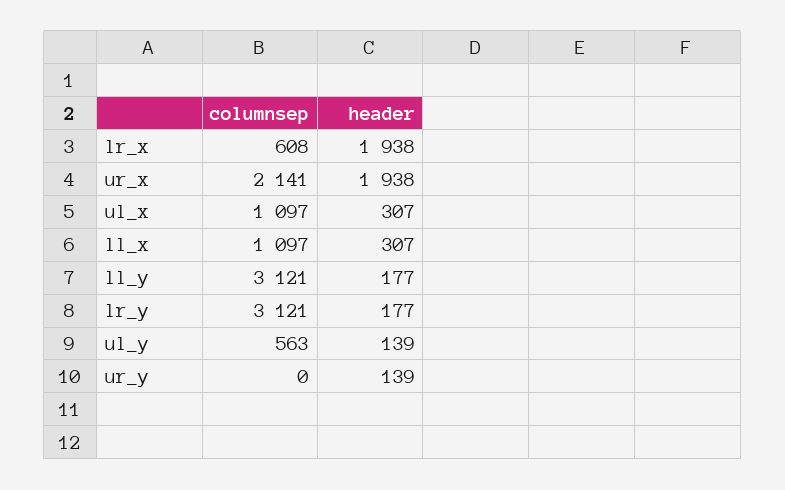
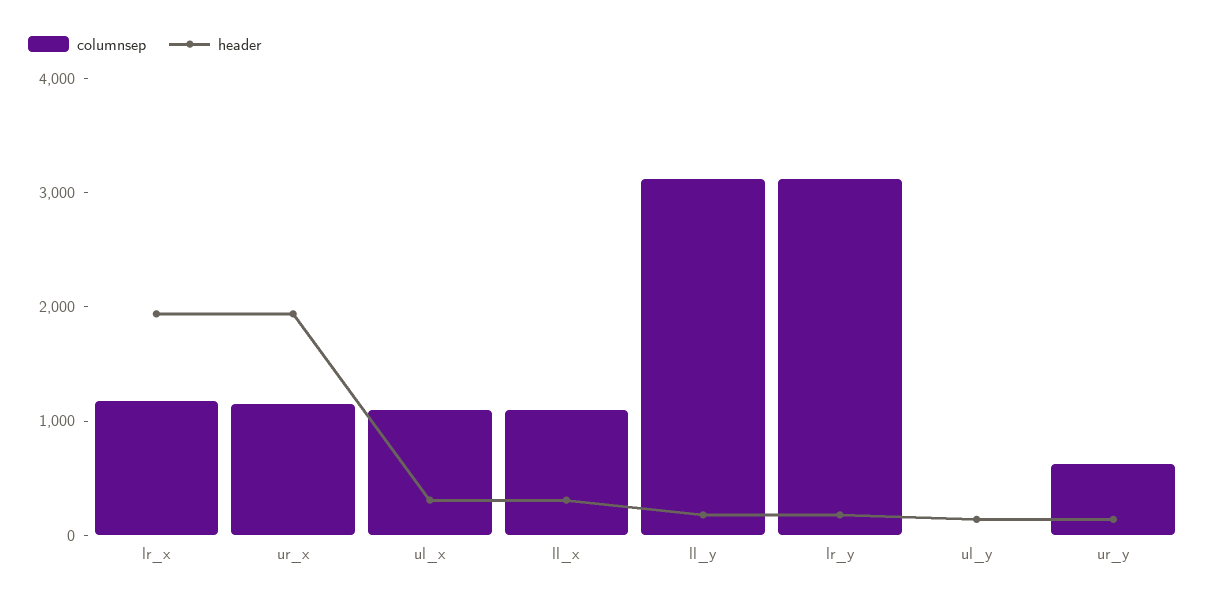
  {
    "columnsep": {
-     "lr_x": 608,
+     "lr_x": 1200,
-     "ur_x": 2141,
+     "ur_x": 1200,
      "ul_x": 1097,
      "ll_x": 1097,
      "ll_y": 3121,
      "lr_y": 3121,
-     "ul_y": 563,
+     "ul_y": 0,
-     "ur_y": 0
+     "ur_y": 600
    },
    "header": {
      "lr_x": 1938,
      "ur_x": 1938,
      "ul_x": 307,
      "ll_x": 307,
      "ll_y": 177,
      "lr_y": 177,
      "ul_y": 139,
      "ur_y": 139
    }
  }

